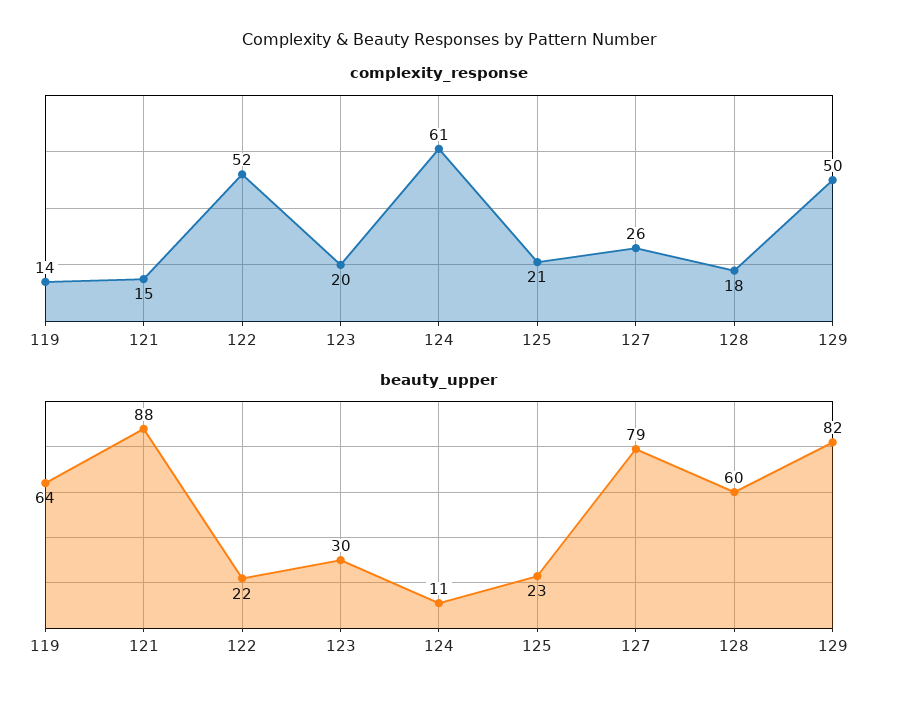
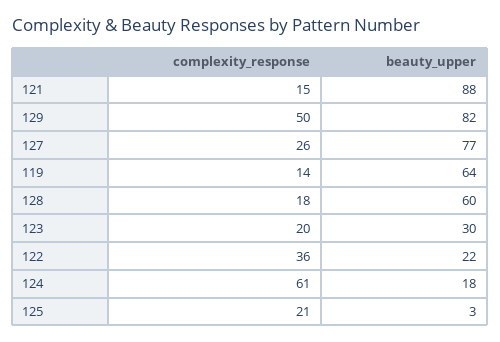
  {
    "complexity_response": {
      "119": 14,
      "121": 15,
-     "122": 52,
+     "122": 36,
      "123": 20,
      "124": 61,
      "125": 21,
      "127": 26,
      "128": 18,
      "129": 50
    },
    "beauty_upper": {
      "119": 64,
      "121": 88,
      "122": 22,
      "123": 30,
-     "124": 11,
+     "124": 18,
-     "125": 23,
+     "125": 3,
-     "127": 79,
+     "127": 77,
      "128": 60,
      "129": 82
    }
  }

